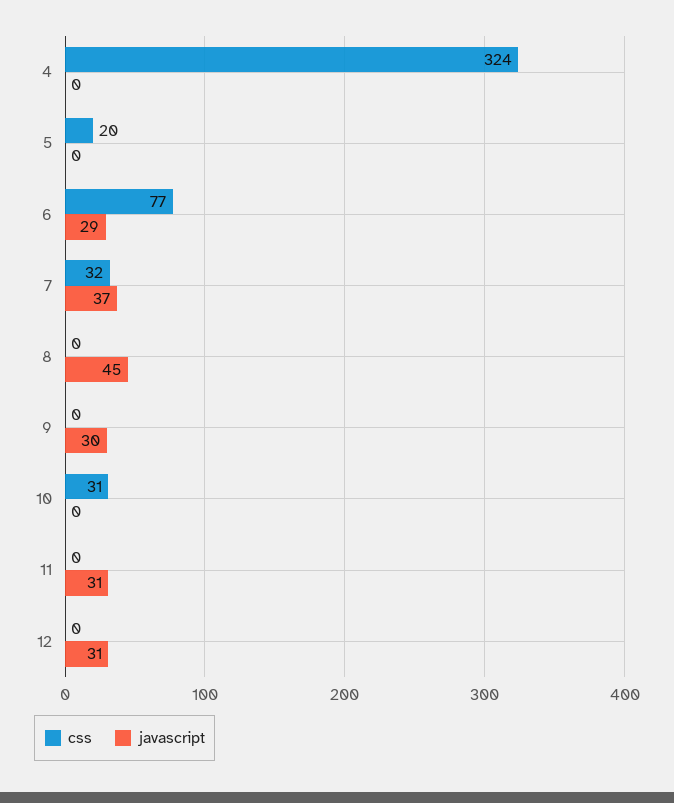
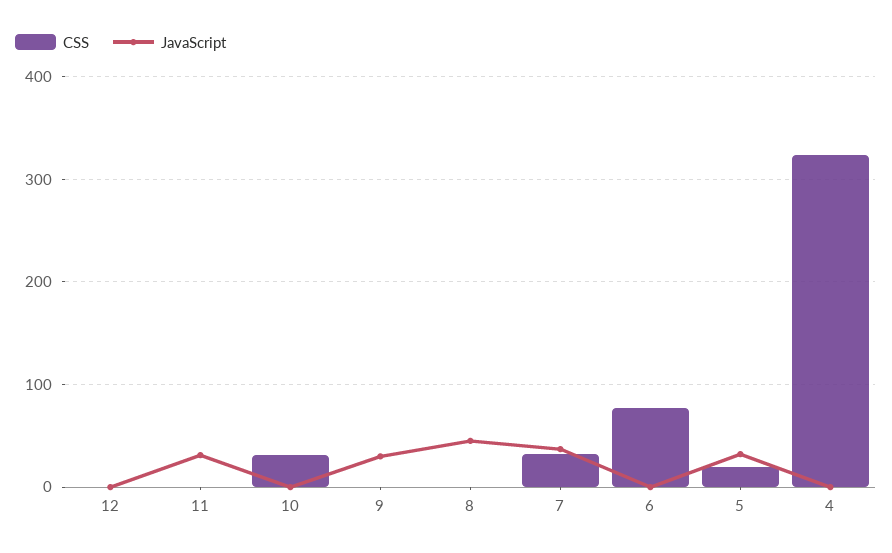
  {
    "css": {
      "4": 324,
      "5": 20,
      "6": 77,
      "7": 32,
      "8": 0,
      "9": 0,
      "10": 31,
      "11": 0,
      "12": 0
    },
    "javascript": {
      "4": 0,
-     "5": 0,
+     "5": 30,
-     "6": 29,
+     "6": 0,
      "7": 37,
      "8": 45,
      "9": 30,
      "10": 0,
      "11": 31,
-     "12": 31
+     "12": 0
    }
  }

